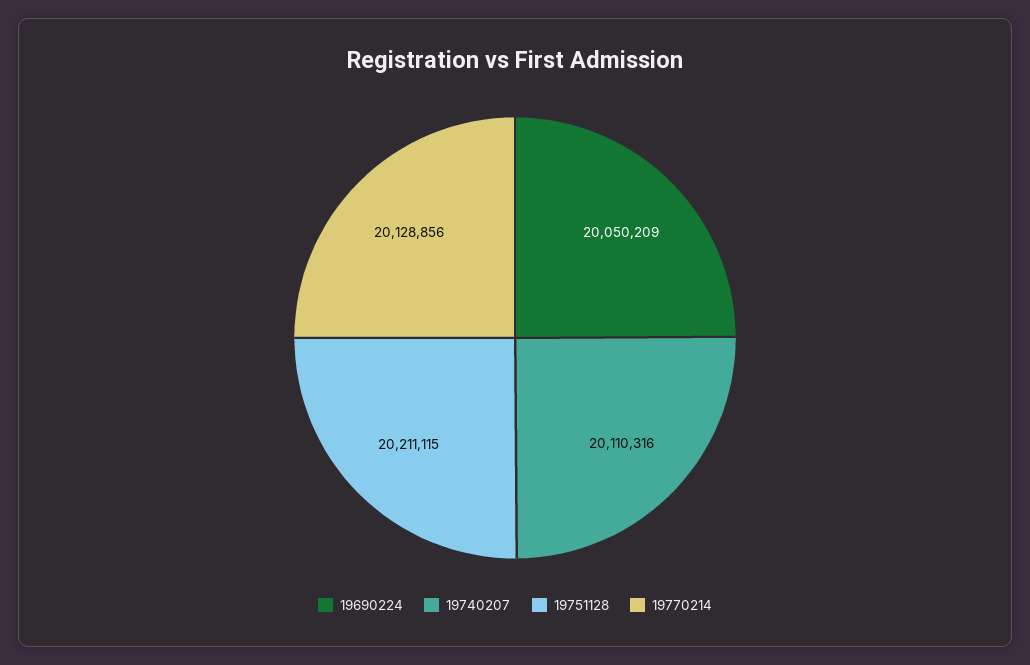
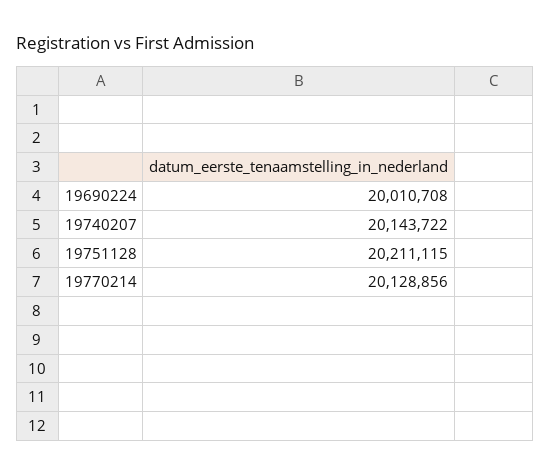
  {
-   "19690224": 20050209,
+   "19690224": 20010708,
-   "19740207": 20110316,
+   "19740207": 20143722,
    "19751128": 20211115,
    "19770214": 20128856
  }

